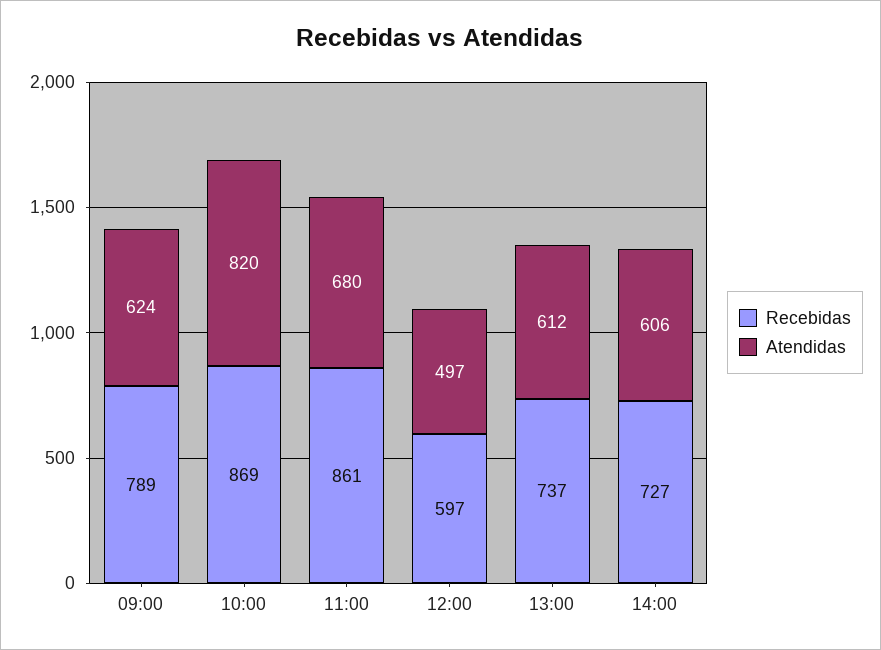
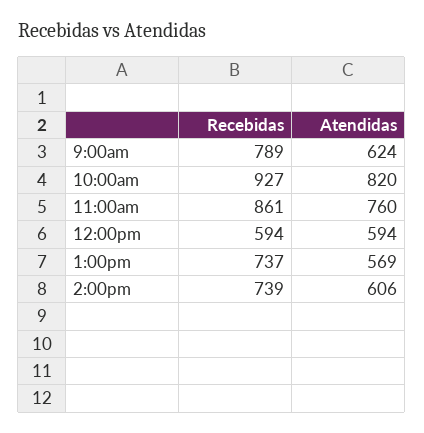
  {
    "Recebidas": {
      "09:00": 789,
-     "10:00": 869,
+     "10:00": 927,
      "11:00": 861,
-     "12:00": 597,
+     "12:00": 594,
      "13:00": 737,
-     "14:00": 727
+     "14:00": 739
    },
    "Atendidas": {
      "09:00": 624,
      "10:00": 820,
-     "11:00": 680,
+     "11:00": 760,
-     "12:00": 497,
+     "12:00": 594,
-     "13:00": 612,
+     "13:00": 569,
      "14:00": 606
    }
  }

